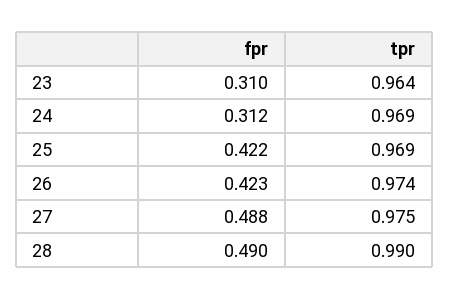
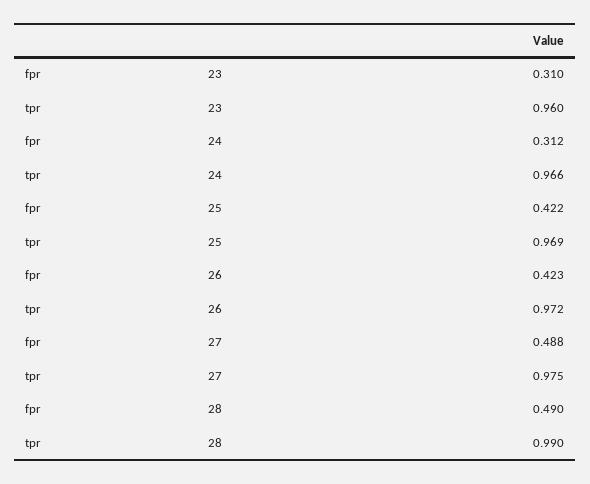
  {
    "fpr": {
      "23": 0.31,
      "24": 0.312,
      "25": 0.422,
      "26": 0.423,
      "27": 0.488,
      "28": 0.49
    },
    "tpr": {
-     "23": 0.964,
+     "23": 0.96,
-     "24": 0.969,
+     "24": 0.966,
      "25": 0.969,
-     "26": 0.974,
+     "26": 0.972,
      "27": 0.975,
      "28": 0.99
    }
  }

